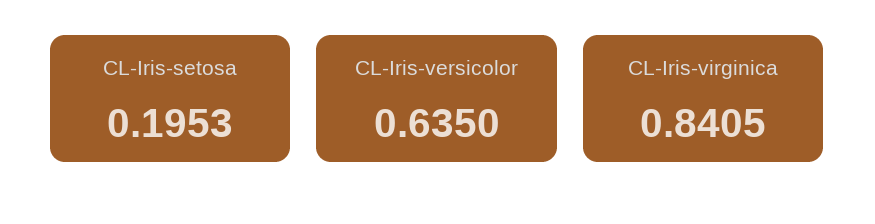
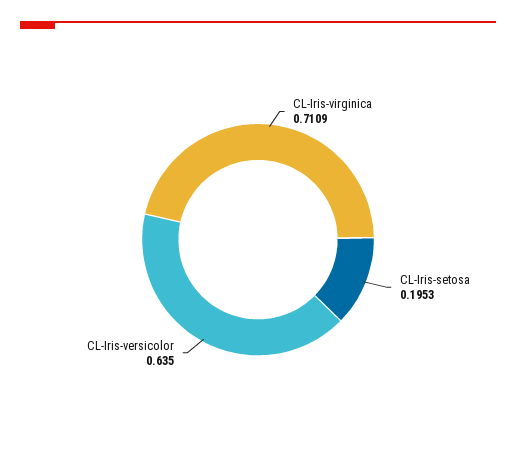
  {
    "CL-Iris-setosa": 0.1953,
    "CL-Iris-versicolor": 0.635,
-   "CL-Iris-virginica": 0.8405
+   "CL-Iris-virginica": 0.7109
  }

